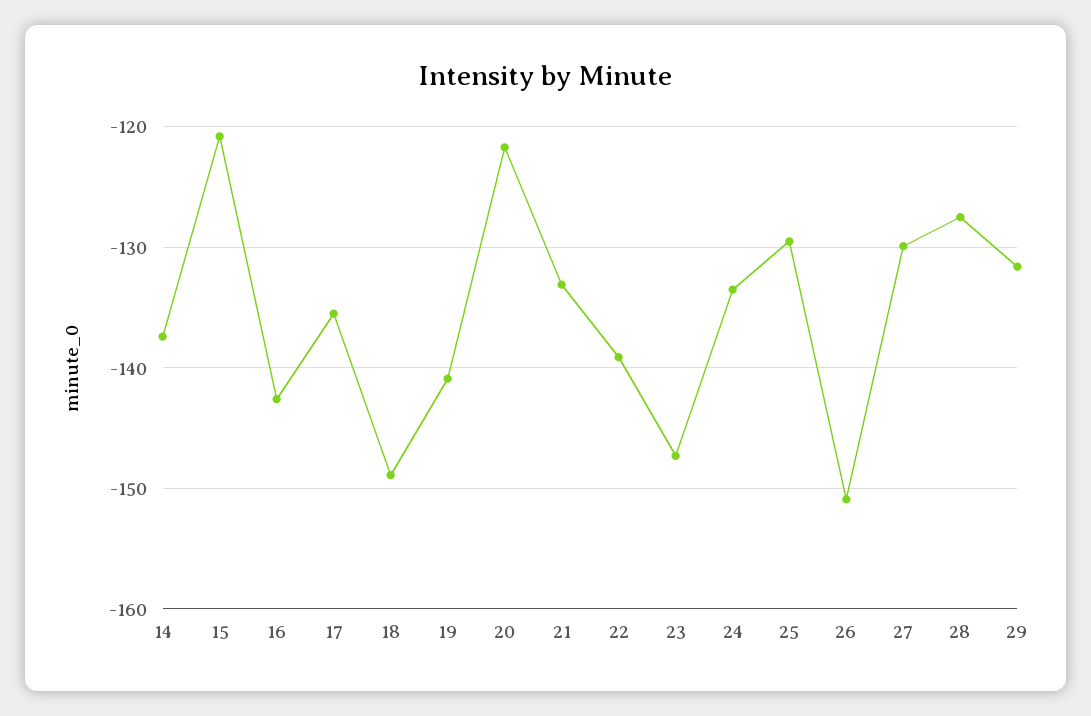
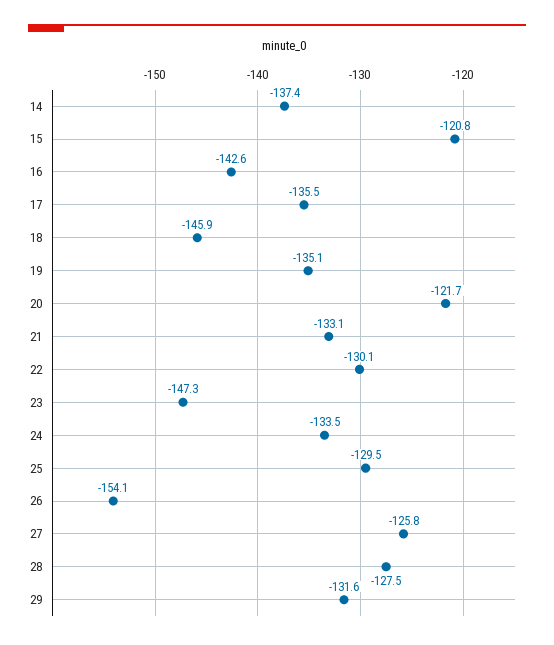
  {
    "14": -137.4,
    "15": -120.8,
    "16": -142.6,
    "17": -135.5,
-   "18": -149,
+   "18": -145.9,
-   "19": -141,
+   "19": -135.1,
    "20": -121.7,
    "21": -133.1,
-   "22": -139,
+   "22": -130.1,
    "23": -147.3,
    "24": -133.5,
    "25": -129.5,
-   "26": -151,
+   "26": -154.1,
-   "27": -130,
+   "27": -125.8,
    "28": -127.5,
    "29": -131.6
  }

